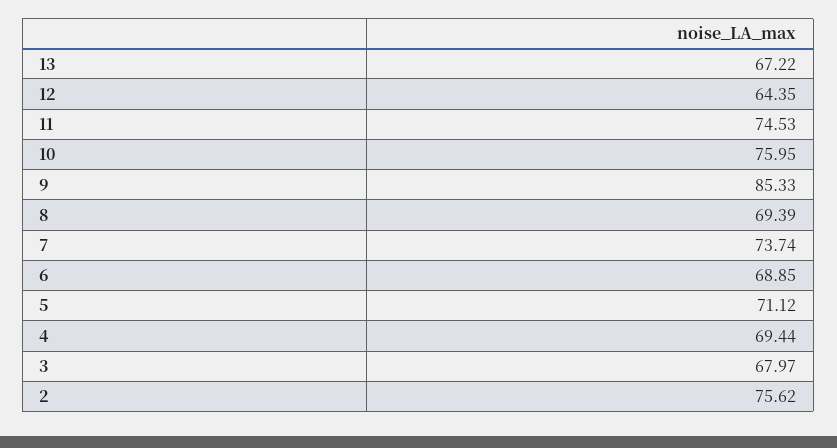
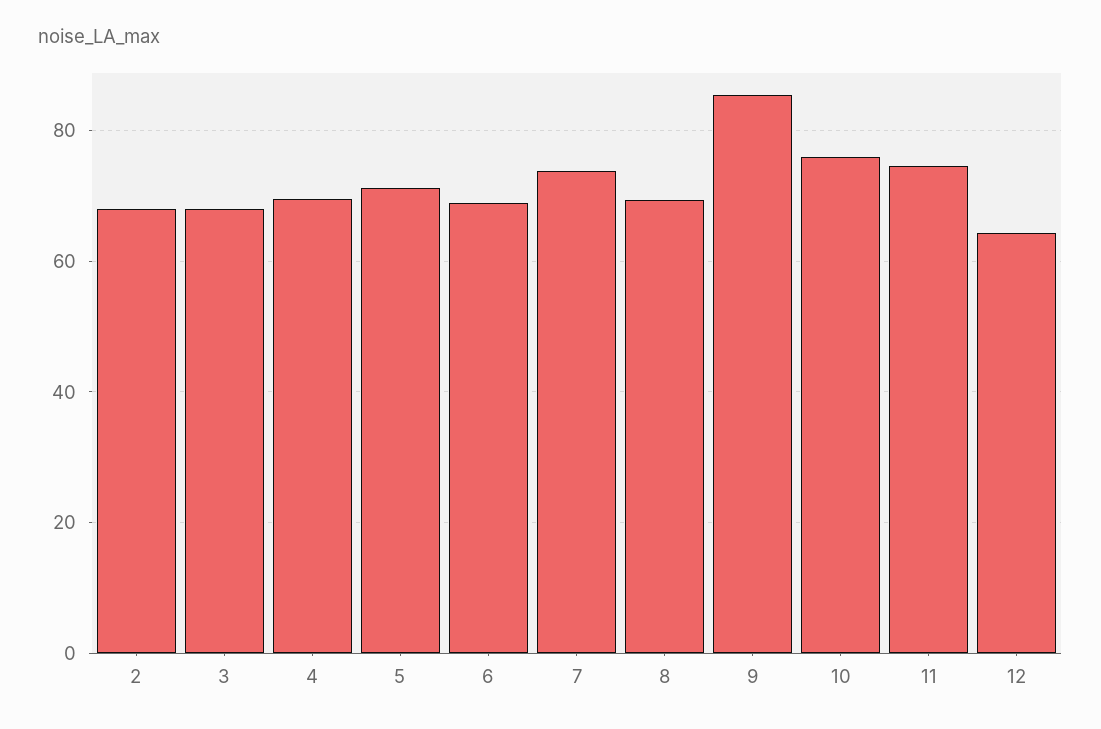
  {
-   "13": 67.22,
    "12": 64.35,
    "11": 74.53,
    "10": 75.95,
    "9": 85.33,
    "8": 69.39,
    "7": 73.74,
    "6": 68.85,
    "5": 71.12,
    "4": 69.44,
    "3": 67.97,
-   "2": 75.62
+   "2": 68
  }

